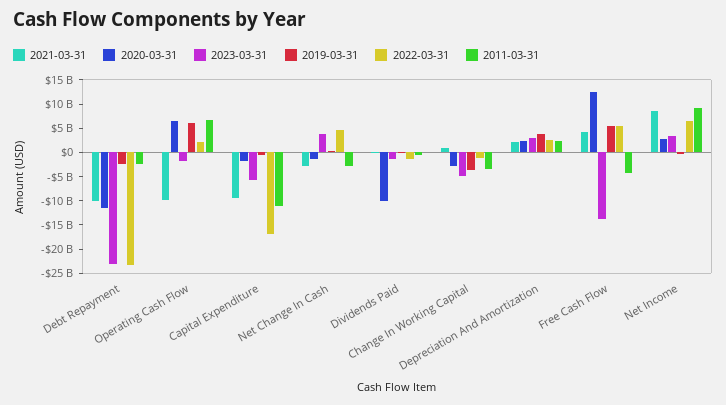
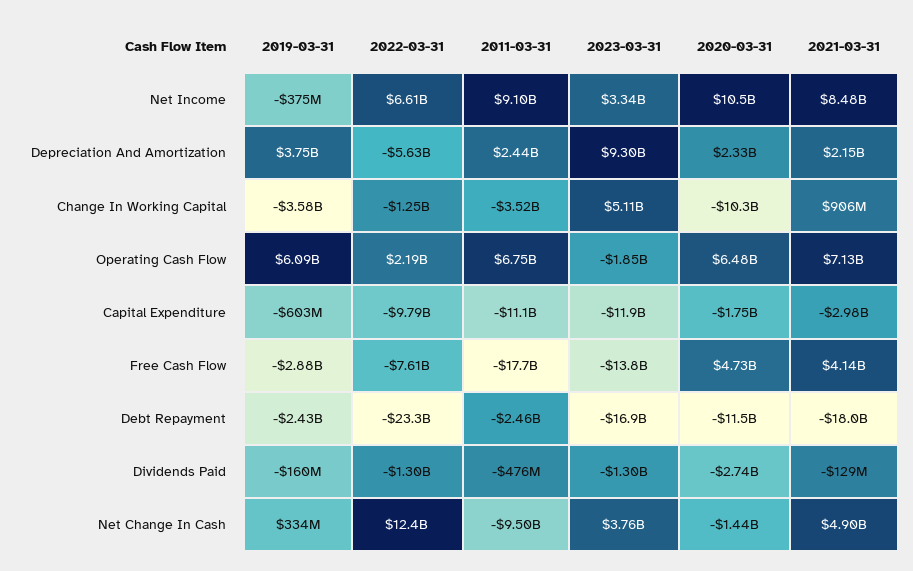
  {
    "2021-03-31": {
-     "Debt Repayment": -10000000000,
+     "Debt Repayment": -18000000000,
-     "Operating Cash Flow": -10000000000,
+     "Operating Cash Flow": 7130000000,
-     "Capital Expenditure": -10000000000,
+     "Capital Expenditure": -2980000000,
-     "Net Change In Cash": -2500000000,
+     "Net Change In Cash": 4900000000,
      "Dividends Paid": -129000000,
      "Change In Working Capital": 906000000,
      "Depreciation And Amortization": 2150000000,
      "Free Cash Flow": 4140000000,
      "Net Income": 8480000000
    },
    "2020-03-31": {
      "Debt Repayment": -11500000000,
      "Operating Cash Flow": 6480000000,
      "Capital Expenditure": -1750000000,
      "Net Change In Cash": -1440000000,
-     "Dividends Paid": -10000000000,
+     "Dividends Paid": -2740000000,
-     "Change In Working Capital": -2500000000,
+     "Change In Working Capital": -10300000000,
      "Depreciation And Amortization": 2330000000,
-     "Free Cash Flow": 12500000000,
+     "Free Cash Flow": 4730000000,
-     "Net Income": 2500000000
+     "Net Income": 10500000000
    },
    "2023-03-31": {
-     "Debt Repayment": -22500000000,
+     "Debt Repayment": -16900000000,
      "Operating Cash Flow": -1850000000,
-     "Capital Expenditure": -5000000000,
+     "Capital Expenditure": -11900000000,
      "Net Change In Cash": 3760000000,
      "Dividends Paid": -1300000000,
-     "Change In Working Capital": -5000000000,
+     "Change In Working Capital": 5110000000,
-     "Depreciation And Amortization": 2500000000,
+     "Depreciation And Amortization": 9300000000,
      "Free Cash Flow": -13800000000,
      "Net Income": 3340000000
    },
    "2019-03-31": {
      "Debt Repayment": -2430000000,
      "Operating Cash Flow": 6090000000,
      "Capital Expenditure": -603000000,
      "Net Change In Cash": 334000000,
      "Dividends Paid": -160000000,
      "Change In Working Capital": -3580000000,
      "Depreciation And Amortization": 3750000000,
-     "Free Cash Flow": 5000000000,
+     "Free Cash Flow": -2880000000,
      "Net Income": -375000000
    },
    "2022-03-31": {
      "Debt Repayment": -23300000000,
      "Operating Cash Flow": 2190000000,
-     "Capital Expenditure": -17500000000,
+     "Capital Expenditure": -9790000000,
-     "Net Change In Cash": 5000000000,
+     "Net Change In Cash": 12400000000,
      "Dividends Paid": -1300000000,
      "Change In Working Capital": -1250000000,
-     "Depreciation And Amortization": 2500000000,
+     "Depreciation And Amortization": -5630000000,
-     "Free Cash Flow": 5000000000,
+     "Free Cash Flow": -7610000000,
      "Net Income": 6610000000
    },
    "2011-03-31": {
      "Debt Repayment": -2460000000,
      "Operating Cash Flow": 6750000000,
      "Capital Expenditure": -11100000000,
-     "Net Change In Cash": -2500000000,
+     "Net Change In Cash": -9500000000,
      "Dividends Paid": -476000000,
      "Change In Working Capital": -3520000000,
      "Depreciation And Amortization": 2440000000,
-     "Free Cash Flow": -5000000000,
+     "Free Cash Flow": -17700000000,
      "Net Income": 9100000000
    }
  }

